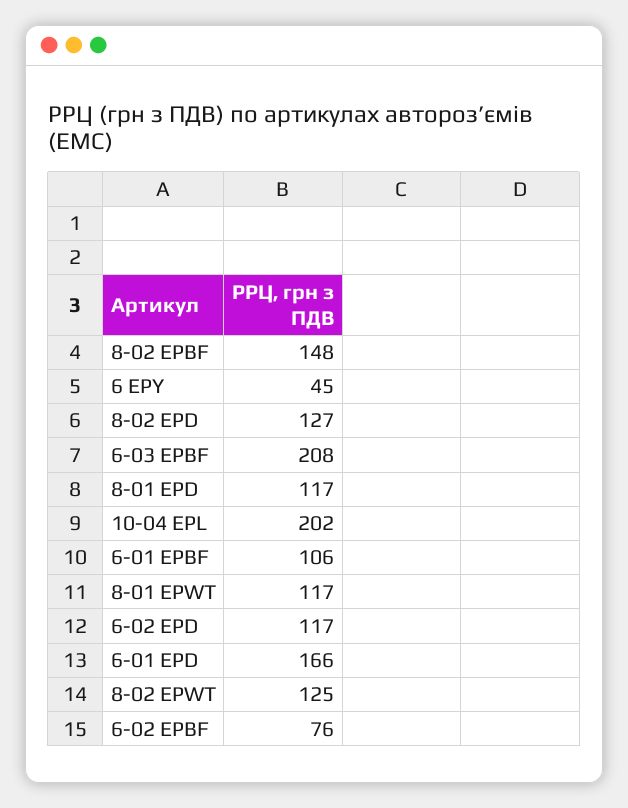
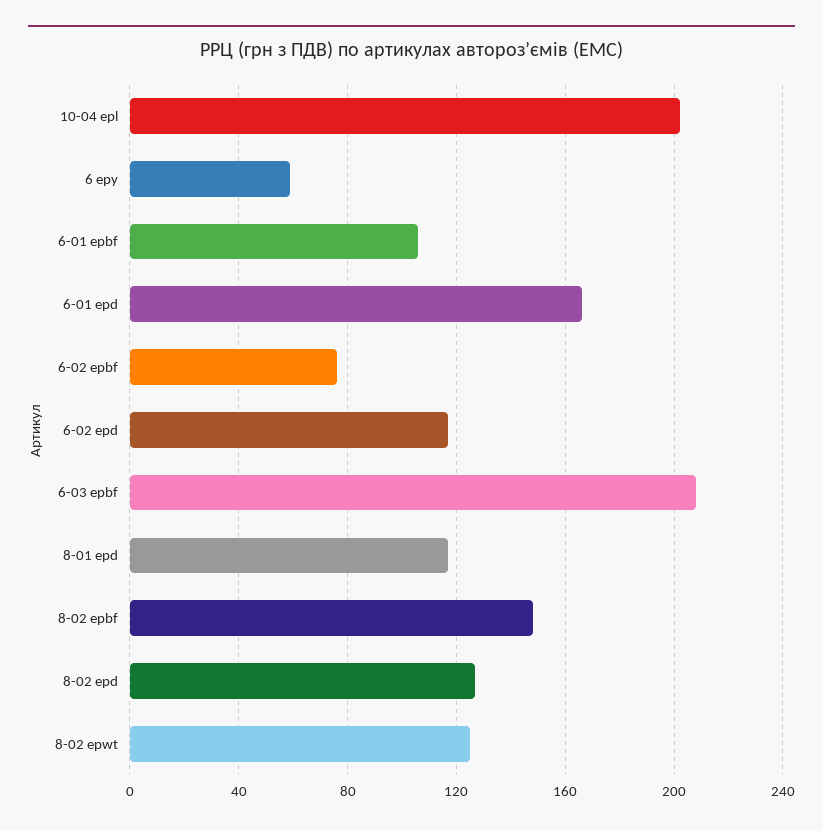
  {
    "8-02 EPBF": 148,
-   "6 EPY": 45,
+   "6 EPY": 60,
    "8-02 EPD": 127,
    "6-03 EPBF": 208,
    "8-01 EPD": 117,
    "10-04 EPL": 202,
    "6-01 EPBF": 106,
-   "8-01 EPWT": 117,
    "6-02 EPD": 117,
    "6-01 EPD": 166,
    "8-02 EPWT": 125,
    "6-02 EPBF": 76
  }

